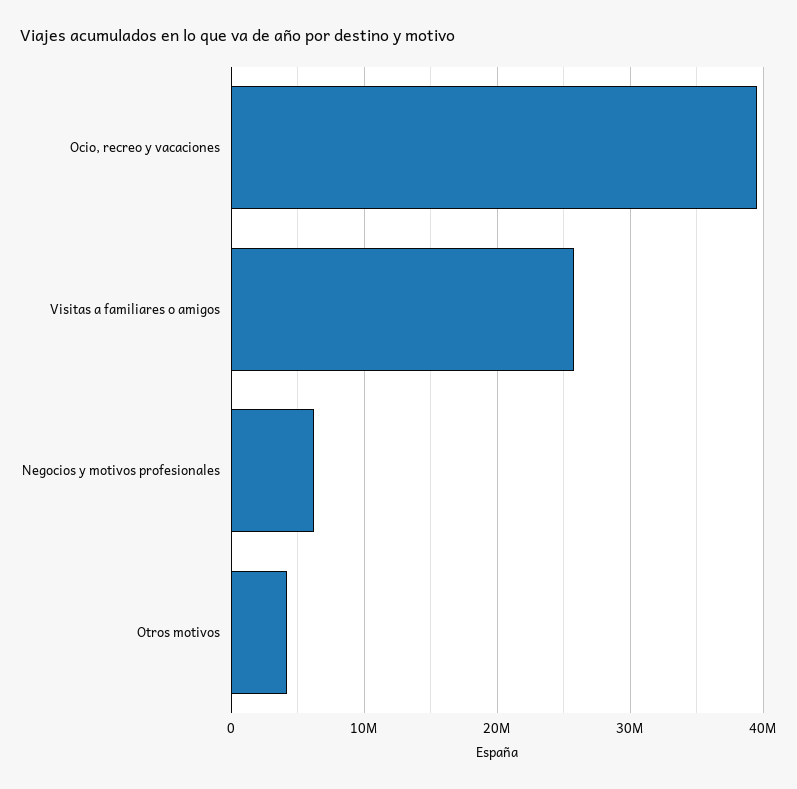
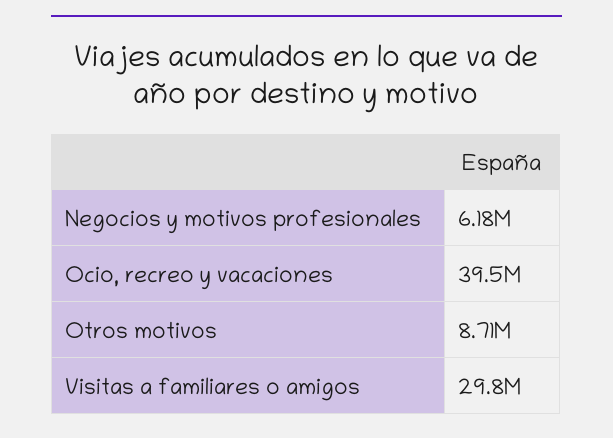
  {
    "Ocio, recreo y vacaciones": 39500000,
-   "Visitas a familiares o amigos": 26000000,
+   "Visitas a familiares o amigos": 29800000,
    "Negocios y motivos profesionales": 6180000,
-   "Otros motivos": 4000000
+   "Otros motivos": 8710000
  }

